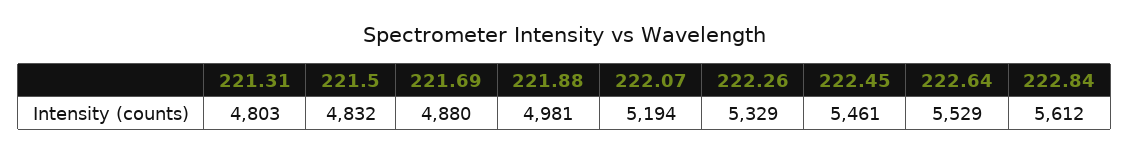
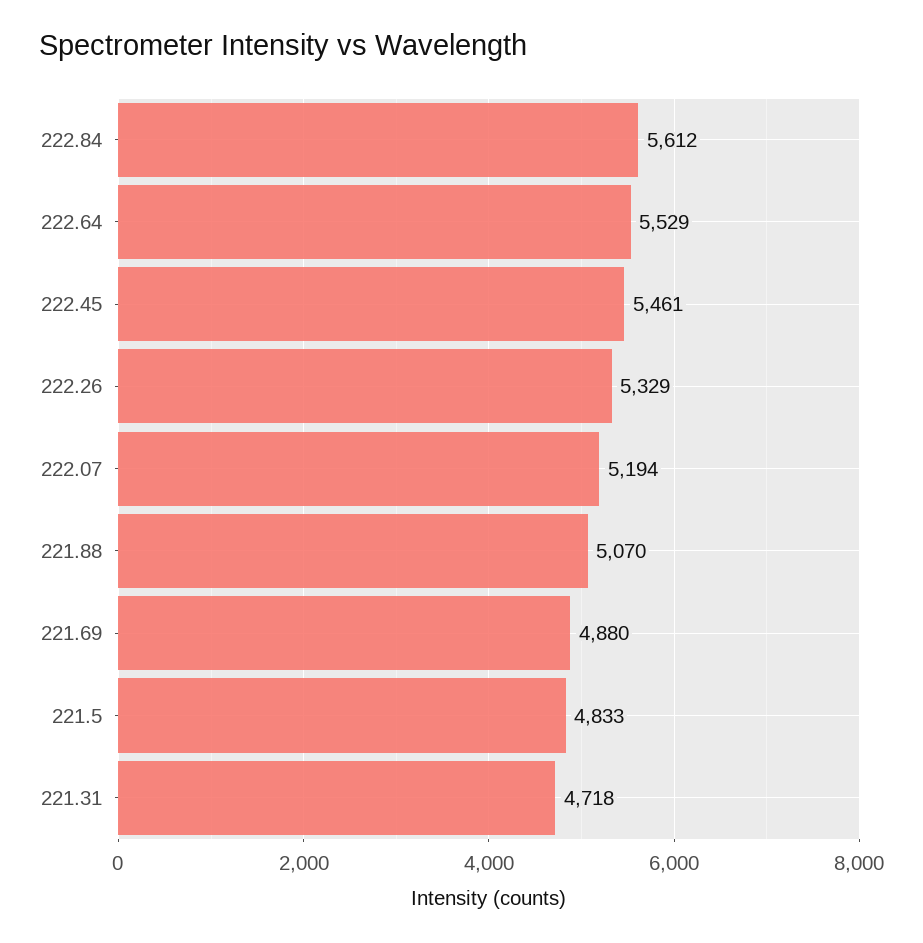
  {
-   "221.31": 4803,
+   "221.31": 4718,
-   "221.5": 4832,
+   "221.5": 4833,
    "221.69": 4880,
-   "221.88": 4981,
+   "221.88": 5070,
    "222.07": 5194,
    "222.26": 5329,
    "222.45": 5461,
    "222.64": 5529,
    "222.84": 5612
  }

